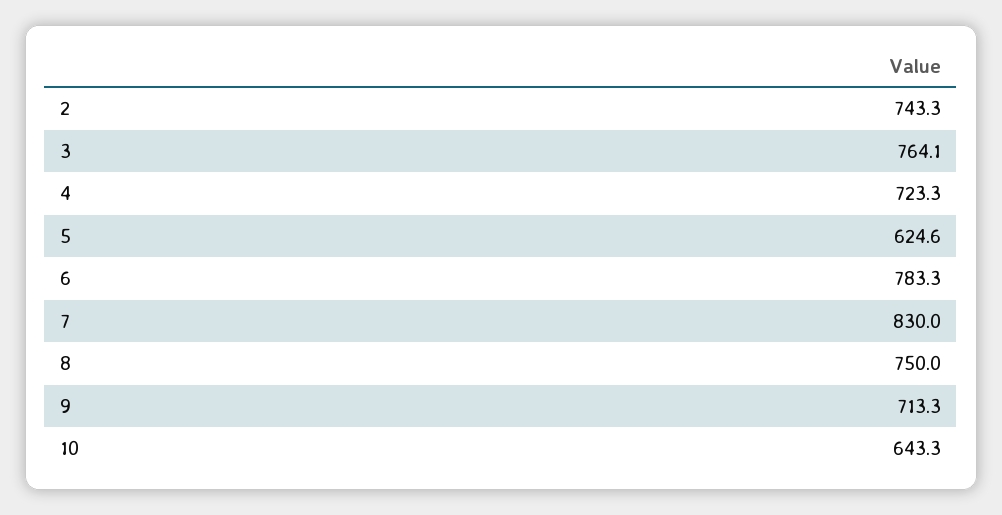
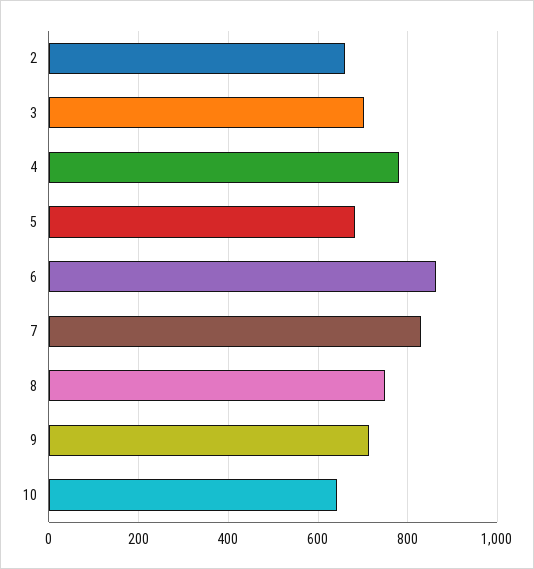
  {
-   "2": 743.3,
+   "2": 660,
-   "3": 764.1,
+   "3": 700,
-   "4": 723.3,
+   "4": 780,
-   "5": 624.6,
+   "5": 680,
-   "6": 783.3,
+   "6": 860,
    "7": 830,
    "8": 750,
    "9": 713.3,
    "10": 643.3
  }

